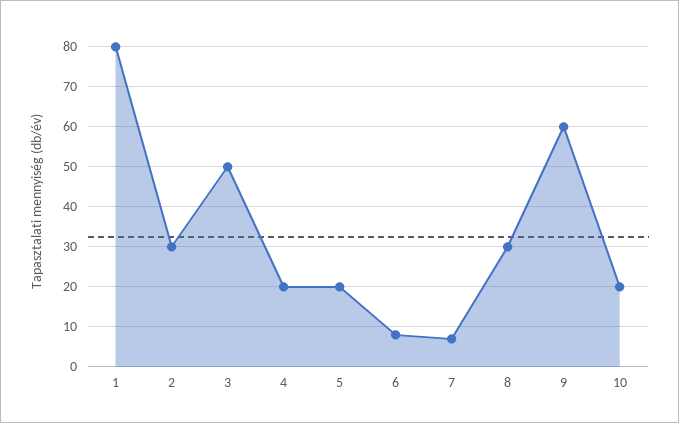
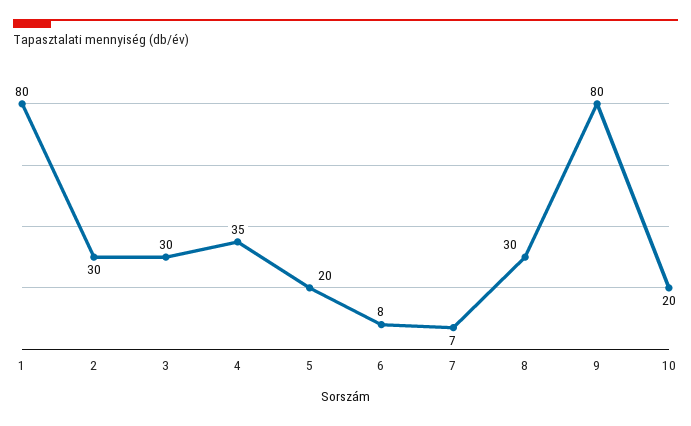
  {
    "1": 80,
    "2": 30,
-   "3": 50,
+   "3": 30,
-   "4": 20,
+   "4": 35,
    "5": 20,
    "6": 8,
    "7": 7,
    "8": 30,
-   "9": 60,
+   "9": 80,
    "10": 20
  }

